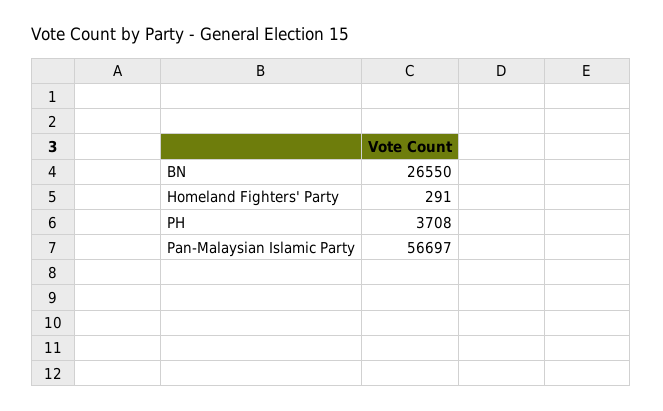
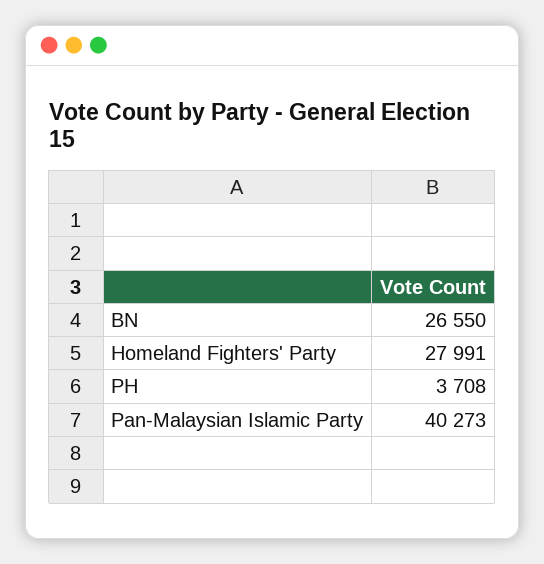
  {
    "BN": 26550,
-   "Homeland Fighters' Party": 291,
+   "Homeland Fighters' Party": 27991,
    "PH": 3708,
-   "Pan-Malaysian Islamic Party": 56697
+   "Pan-Malaysian Islamic Party": 40273
  }

